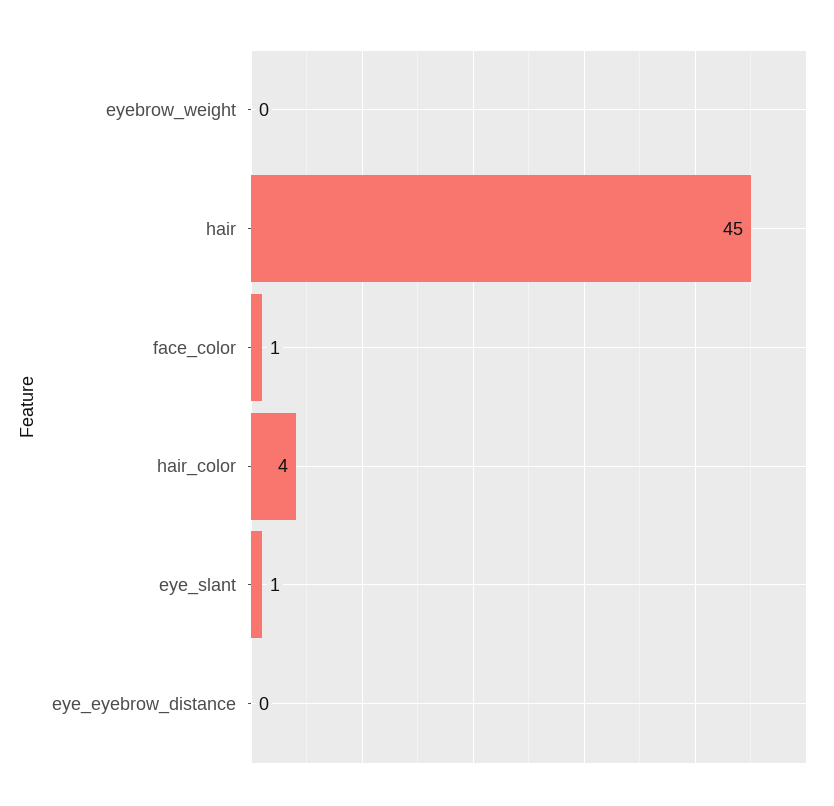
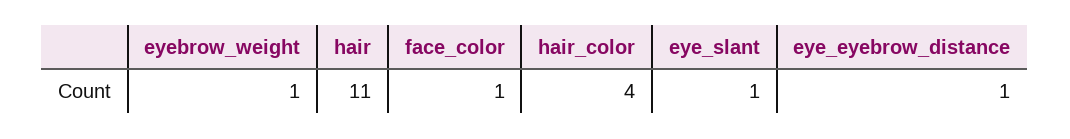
  {
-   "eyebrow_weight": 0,
+   "eyebrow_weight": 1,
-   "hair": 45,
+   "hair": 11,
    "face_color": 1,
    "hair_color": 4,
    "eye_slant": 1,
-   "eye_eyebrow_distance": 0
+   "eye_eyebrow_distance": 1
  }

